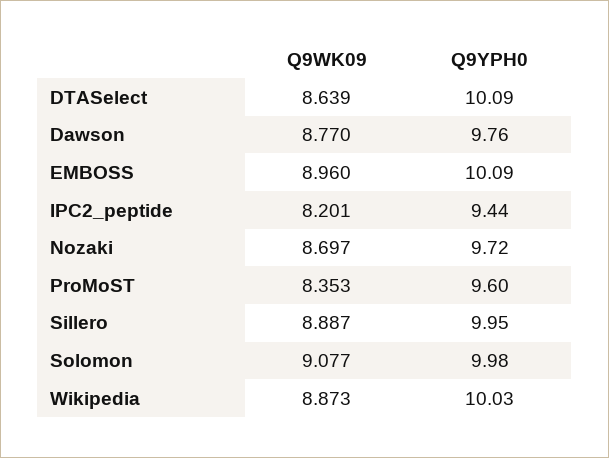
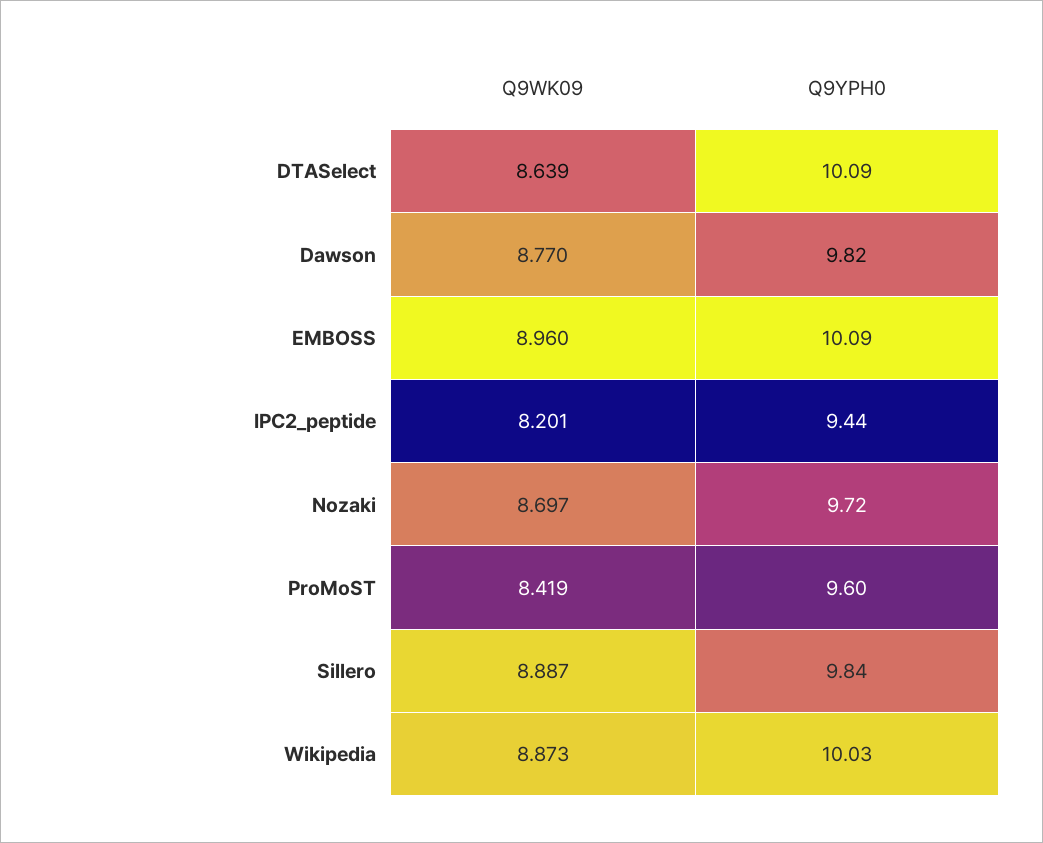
  {
    "Q9WK09": {
      "DTASelect": 8.639,
      "Dawson": 8.77,
      "EMBOSS": 8.96,
      "IPC2_peptide": 8.201,
      "Nozaki": 8.697,
-     "ProMoST": 8.353,
+     "ProMoST": 8.419,
      "Sillero": 8.887,
-     "Solomon": 9.077,
      "Wikipedia": 8.873
    },
    "Q9YPH0": {
      "DTASelect": 10.09,
-     "Dawson": 9.76,
+     "Dawson": 9.82,
      "EMBOSS": 10.09,
      "IPC2_peptide": 9.44,
      "Nozaki": 9.72,
      "ProMoST": 9.6,
-     "Sillero": 9.95,
+     "Sillero": 9.84,
-     "Solomon": 9.98,
      "Wikipedia": 10.03
    }
  }

